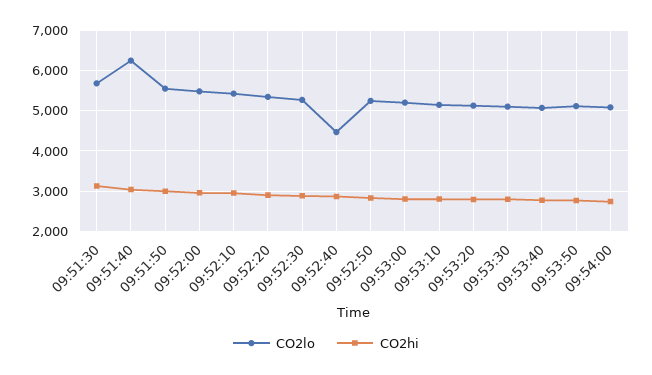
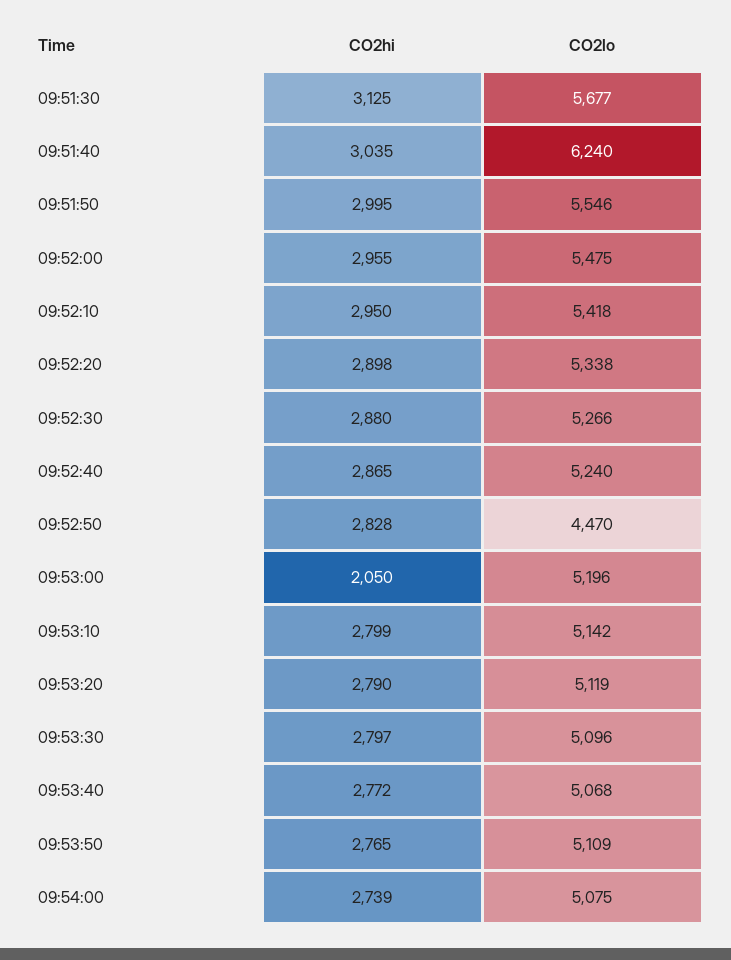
  {
    "CO2lo": {
      "09:51:30": 5677,
      "09:51:40": 6240,
      "09:51:50": 5546,
      "09:52:00": 5475,
      "09:52:10": 5418,
      "09:52:20": 5338,
      "09:52:30": 5266,
-     "09:52:40": 4400,
+     "09:52:40": 5240,
-     "09:52:50": 5200,
+     "09:52:50": 4470,
      "09:53:00": 5196,
      "09:53:10": 5142,
      "09:53:20": 5119,
      "09:53:30": 5096,
      "09:53:40": 5068,
      "09:53:50": 5109,
      "09:54:00": 5075
    },
    "CO2hi": {
      "09:51:30": 3125,
      "09:51:40": 3035,
      "09:51:50": 2995,
      "09:52:00": 2955,
      "09:52:10": 2950,
      "09:52:20": 2898,
      "09:52:30": 2880,
      "09:52:40": 2865,
      "09:52:50": 2828,
-     "09:53:00": 2800,
+     "09:53:00": 2050,
      "09:53:10": 2799,
      "09:53:20": 2790,
      "09:53:30": 2797,
      "09:53:40": 2772,
      "09:53:50": 2765,
      "09:54:00": 2739
    }
  }

